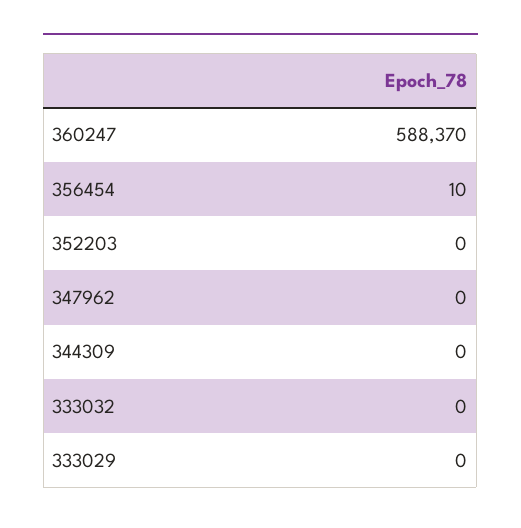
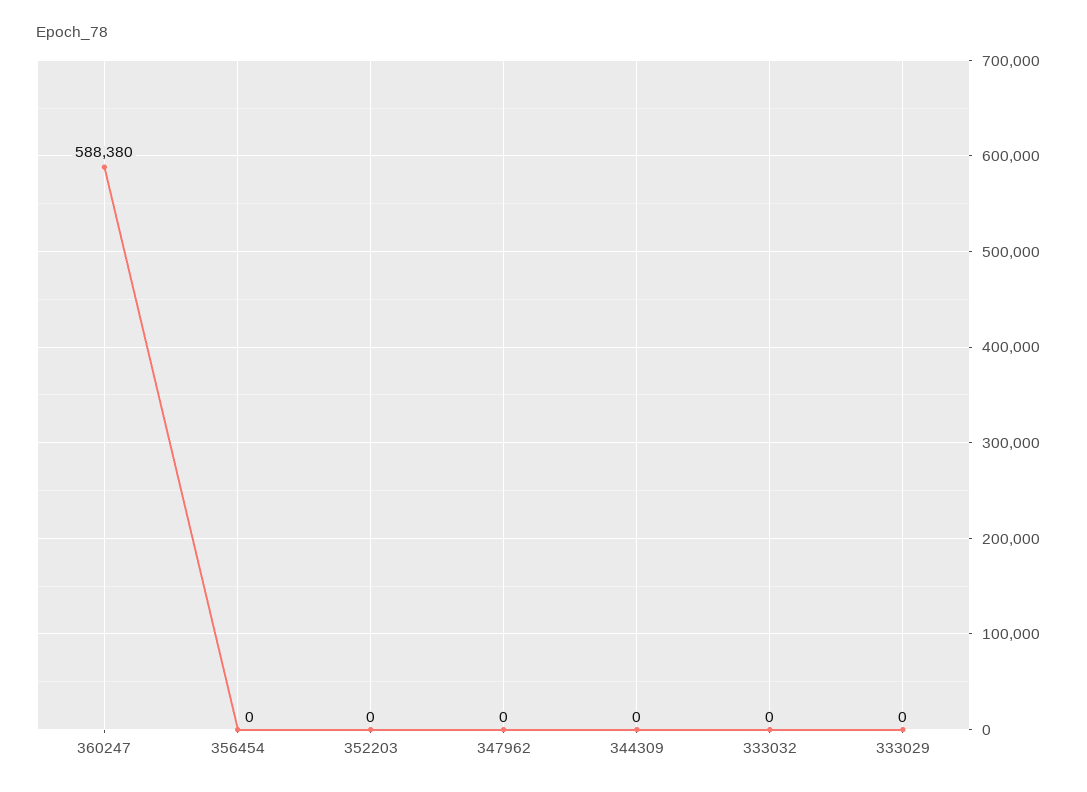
  {
-   "360247": 588370,
+   "360247": 588380,
-   "356454": 10,
+   "356454": 0,
    "352203": 0,
    "347962": 0,
    "344309": 0,
    "333032": 0,
    "333029": 0
  }

